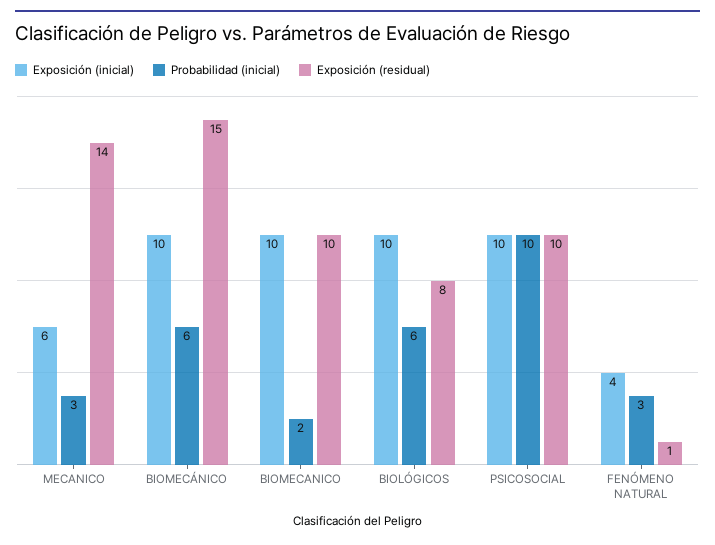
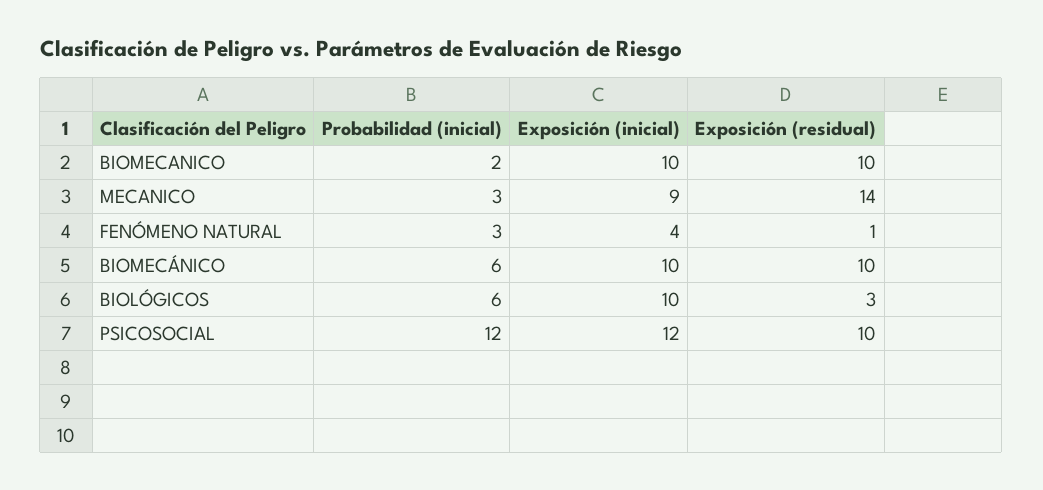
  {
    "Exposición (inicial)": {
-     "MECANICO": 6,
+     "MECANICO": 9,
      "BIOMECÁNICO": 10,
      "BIOMECANICO": 10,
      "BIOLÓGICOS": 10,
-     "PSICOSOCIAL": 10,
+     "PSICOSOCIAL": 12,
      "FENÓMENO NATURAL": 4
    },
    "Probabilidad (inicial)": {
      "MECANICO": 3,
      "BIOMECÁNICO": 6,
      "BIOMECANICO": 2,
      "BIOLÓGICOS": 6,
-     "PSICOSOCIAL": 10,
+     "PSICOSOCIAL": 12,
      "FENÓMENO NATURAL": 3
    },
    "Exposición (residual)": {
      "MECANICO": 14,
-     "BIOMECÁNICO": 15,
+     "BIOMECÁNICO": 10,
      "BIOMECANICO": 10,
-     "BIOLÓGICOS": 8,
+     "BIOLÓGICOS": 3,
      "PSICOSOCIAL": 10,
      "FENÓMENO NATURAL": 1
    }
  }

